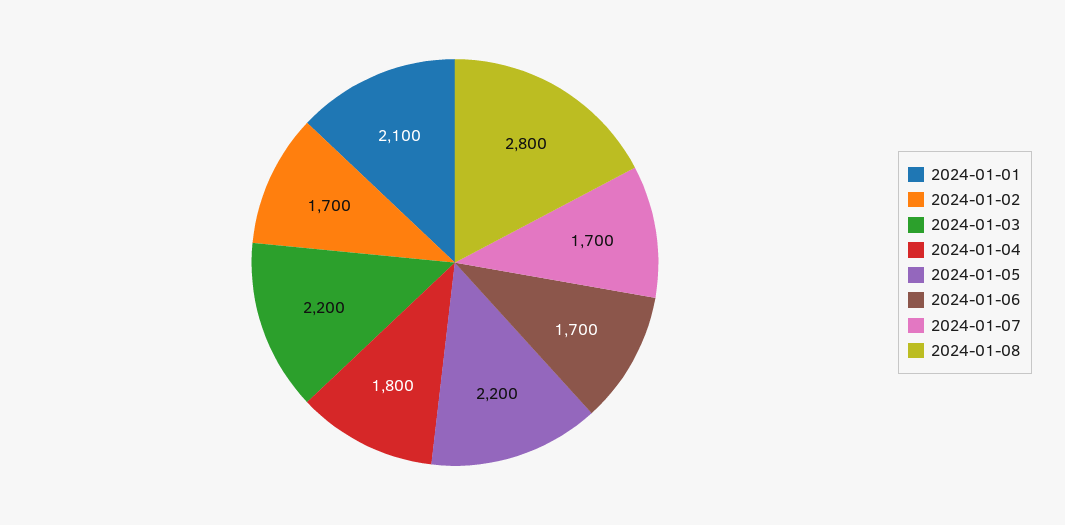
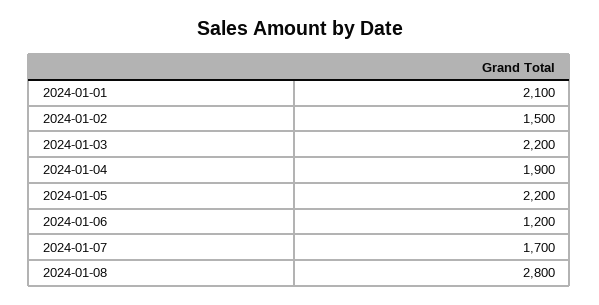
  {
    "2024-01-01": 2100,
-   "2024-01-02": 1700,
+   "2024-01-02": 1500,
    "2024-01-03": 2200,
-   "2024-01-04": 1800,
+   "2024-01-04": 1900,
    "2024-01-05": 2200,
-   "2024-01-06": 1700,
+   "2024-01-06": 1200,
    "2024-01-07": 1700,
    "2024-01-08": 2800
  }

